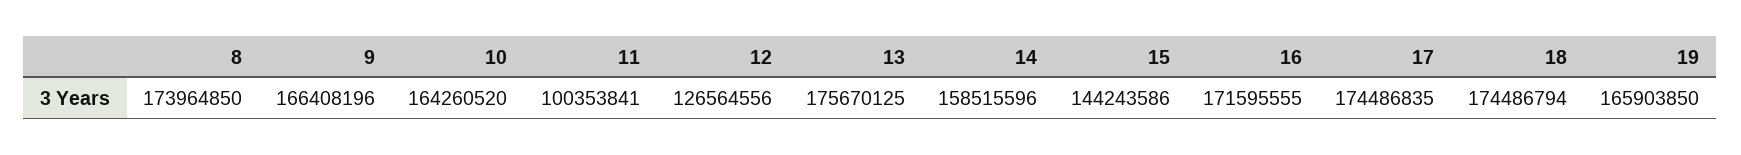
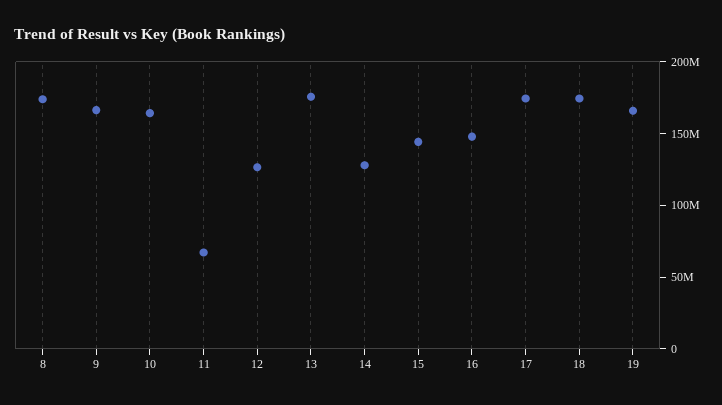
  {
    "8": 173964850,
    "9": 166408196,
    "10": 164260520,
-   "11": 100353841,
+   "11": 70000000,
    "12": 126564556,
    "13": 175670125,
-   "14": 158515596,
+   "14": 130000000,
    "15": 144243586,
-   "16": 171595555,
+   "16": 150000000,
    "17": 174486835,
    "18": 174486794,
    "19": 165903850
  }

